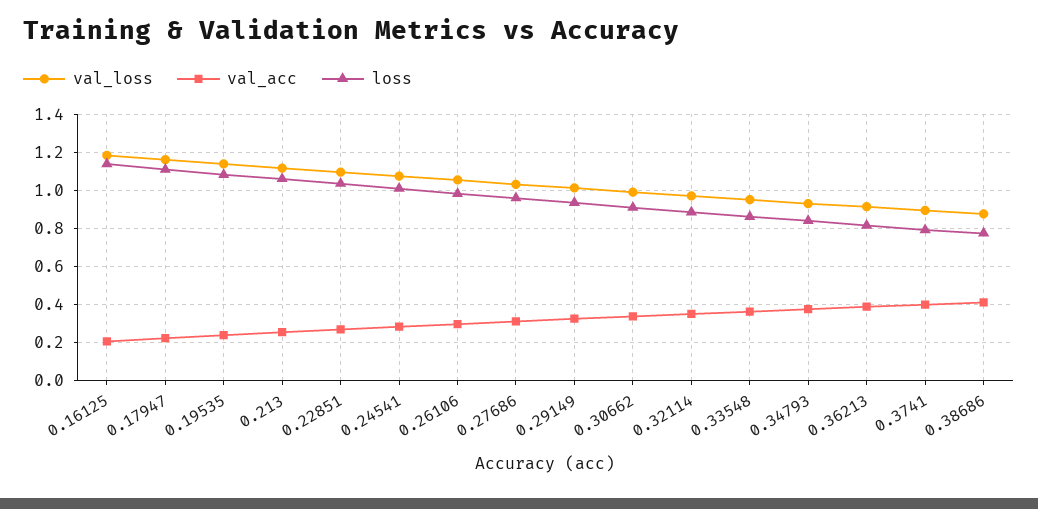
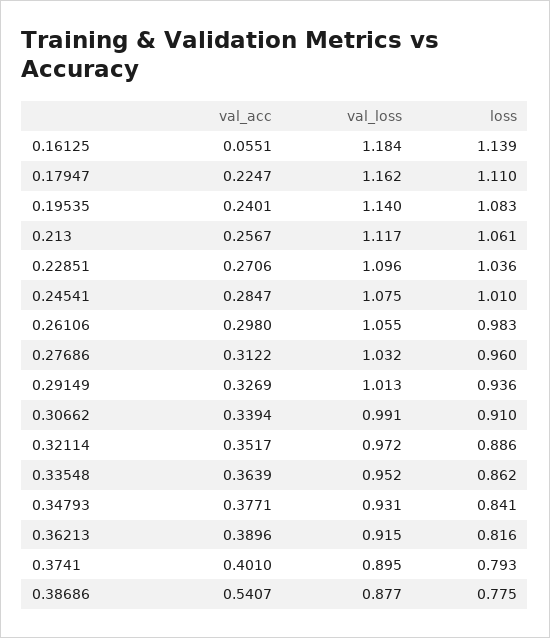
  {
    "val_loss": {
      "0.16125": 1.184,
      "0.17947": 1.162,
      "0.19535": 1.14,
      "0.213": 1.117,
      "0.22851": 1.096,
      "0.24541": 1.075,
      "0.26106": 1.055,
      "0.27686": 1.032,
      "0.29149": 1.013,
      "0.30662": 0.991,
      "0.32114": 0.972,
      "0.33548": 0.952,
      "0.34793": 0.931,
      "0.36213": 0.915,
      "0.3741": 0.895,
      "0.38686": 0.877
    },
    "val_acc": {
-     "0.16125": 0.2,
+     "0.16125": 0.0551,
      "0.17947": 0.2247,
      "0.19535": 0.2401,
      "0.213": 0.2567,
      "0.22851": 0.2706,
      "0.24541": 0.2847,
      "0.26106": 0.298,
      "0.27686": 0.3122,
      "0.29149": 0.3269,
      "0.30662": 0.3394,
      "0.32114": 0.3517,
      "0.33548": 0.3639,
      "0.34793": 0.3771,
      "0.36213": 0.3896,
      "0.3741": 0.401,
-     "0.38686": 0.4
+     "0.38686": 0.5407
    },
    "loss": {
      "0.16125": 1.139,
      "0.17947": 1.11,
      "0.19535": 1.083,
      "0.213": 1.061,
      "0.22851": 1.036,
      "0.24541": 1.01,
      "0.26106": 0.983,
      "0.27686": 0.96,
      "0.29149": 0.936,
      "0.30662": 0.91,
      "0.32114": 0.886,
      "0.33548": 0.862,
      "0.34793": 0.841,
      "0.36213": 0.816,
      "0.3741": 0.793,
      "0.38686": 0.775
    }
  }

